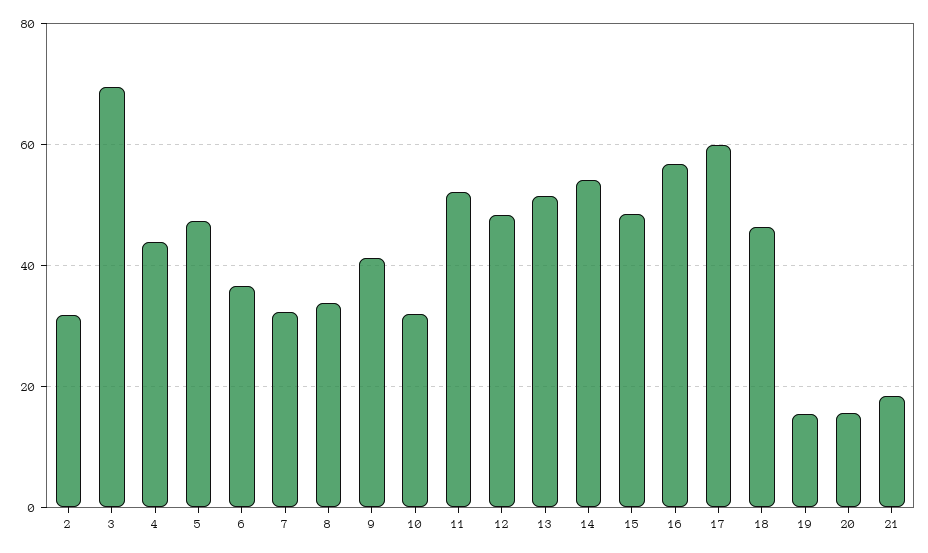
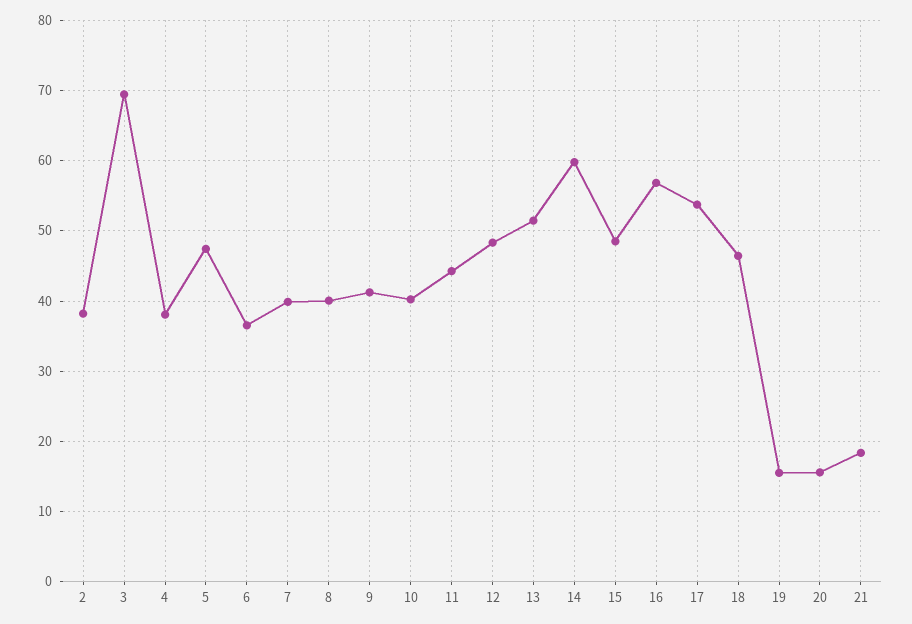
  {
-   "2": 32,
+   "2": 38,
    "3": 69,
-   "4": 44,
+   "4": 38,
    "5": 47,
    "6": 37,
-   "7": 32,
+   "7": 40,
-   "8": 34,
+   "8": 40,
    "9": 41,
-   "10": 32,
+   "10": 40,
-   "11": 52,
+   "11": 44,
    "12": 48,
    "13": 51,
-   "14": 54,
+   "14": 60,
    "15": 49,
    "16": 57,
-   "17": 60,
+   "17": 54,
    "18": 46,
    "19": 16,
    "20": 16,
    "21": 18
  }

